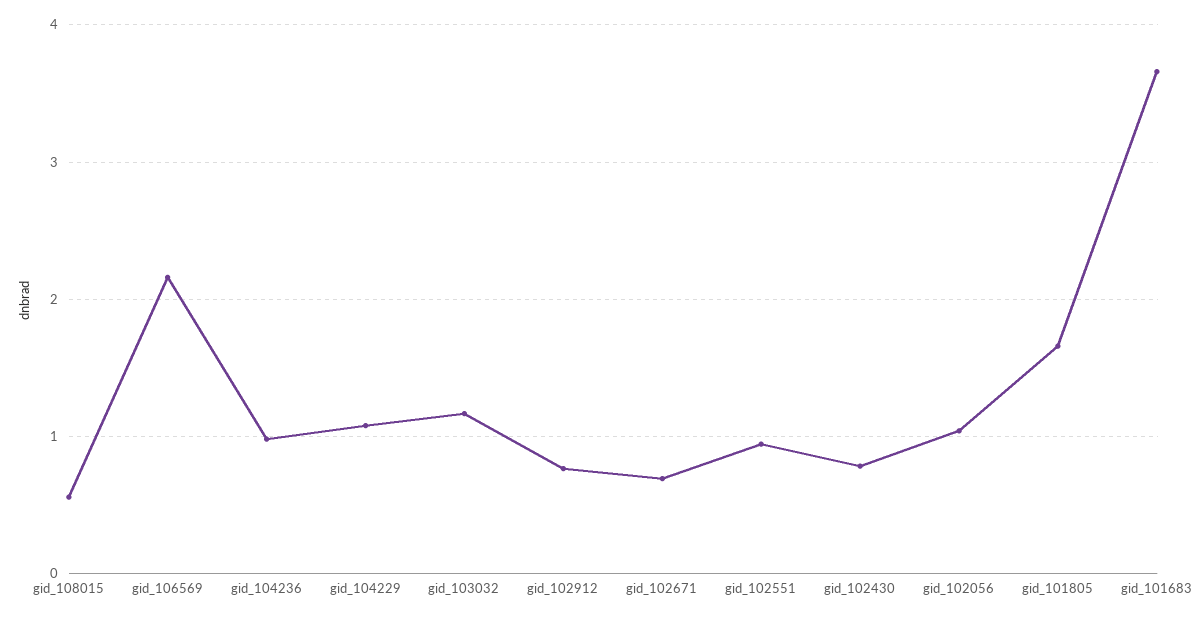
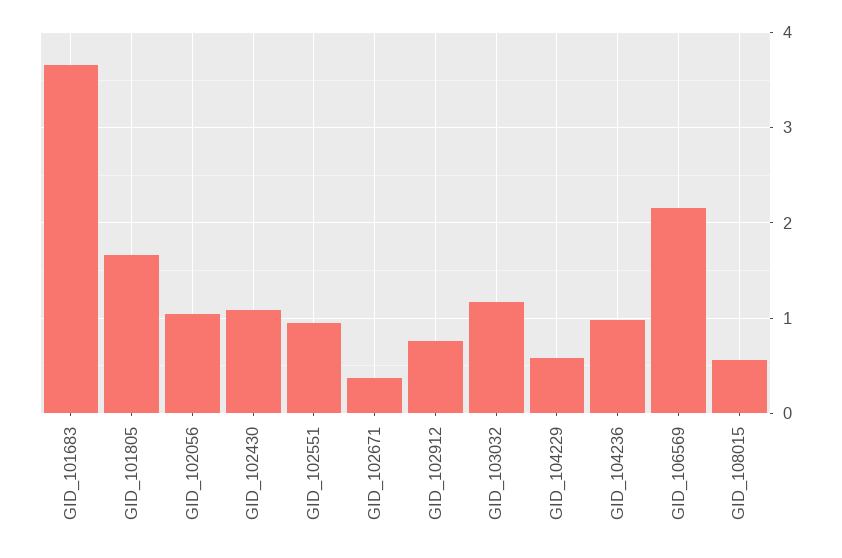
  {
    "gid_108015": 0.6,
    "gid_106569": 2.2,
    "gid_104236": 1,
-   "gid_104229": 1.1,
+   "gid_104229": 0.6,
    "gid_103032": 1.2,
    "gid_102912": 0.8,
-   "gid_102671": 0.7,
+   "gid_102671": 0.4,
    "gid_102551": 0.9,
-   "gid_102430": 0.8,
+   "gid_102430": 1.1,
    "gid_102056": 1,
    "gid_101805": 1.7,
    "gid_101683": 3.7
  }

